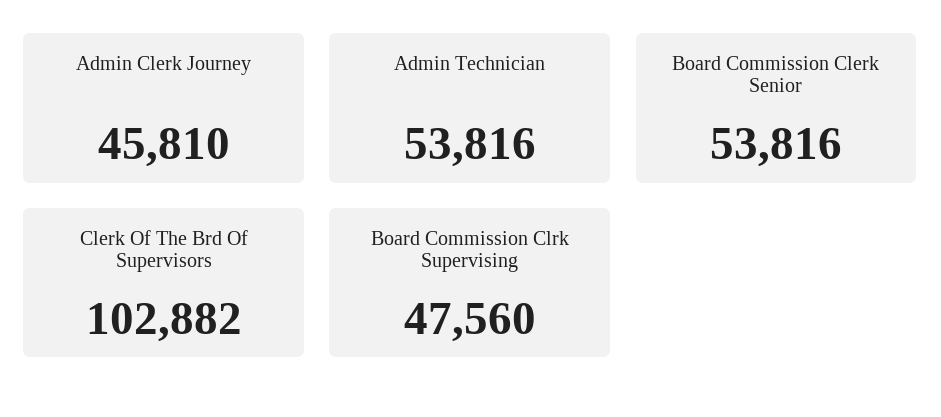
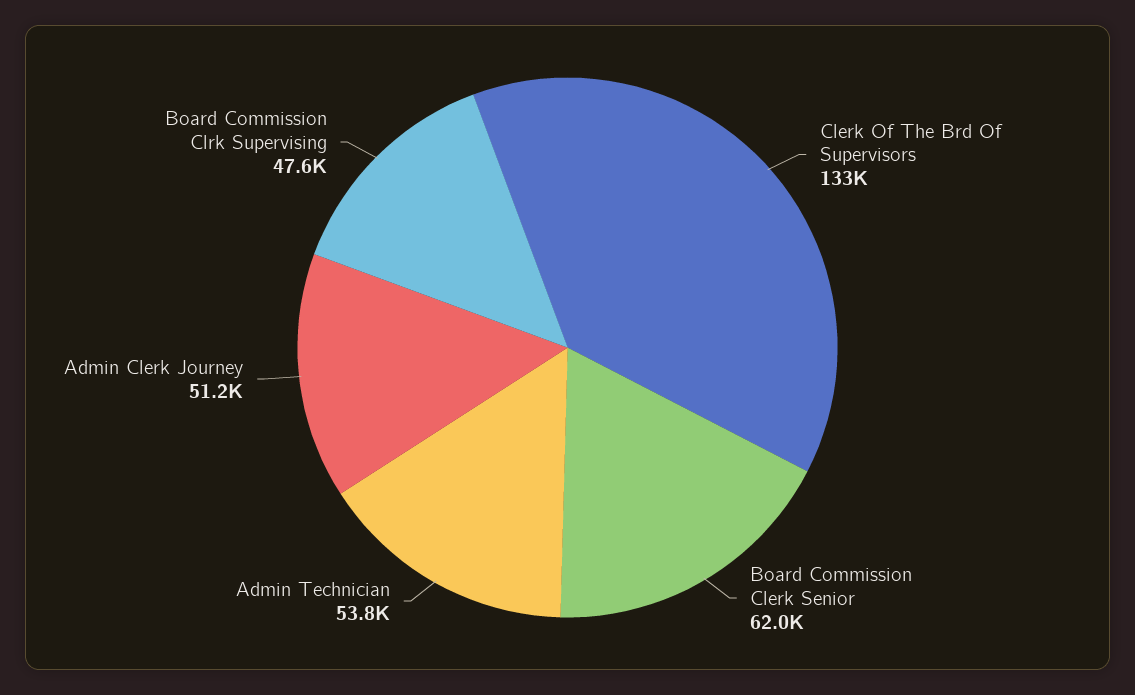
  {
-   "Admin Clerk Journey": 45810,
+   "Admin Clerk Journey": 51200,
    "Admin Technician": 53816,
-   "Board Commission Clerk Senior": 53816,
+   "Board Commission Clerk Senior": 62000,
-   "Clerk Of The Brd Of Supervisors": 102882,
+   "Clerk Of The Brd Of Supervisors": 133000,
    "Board Commission Clrk Supervising": 47560
  }

